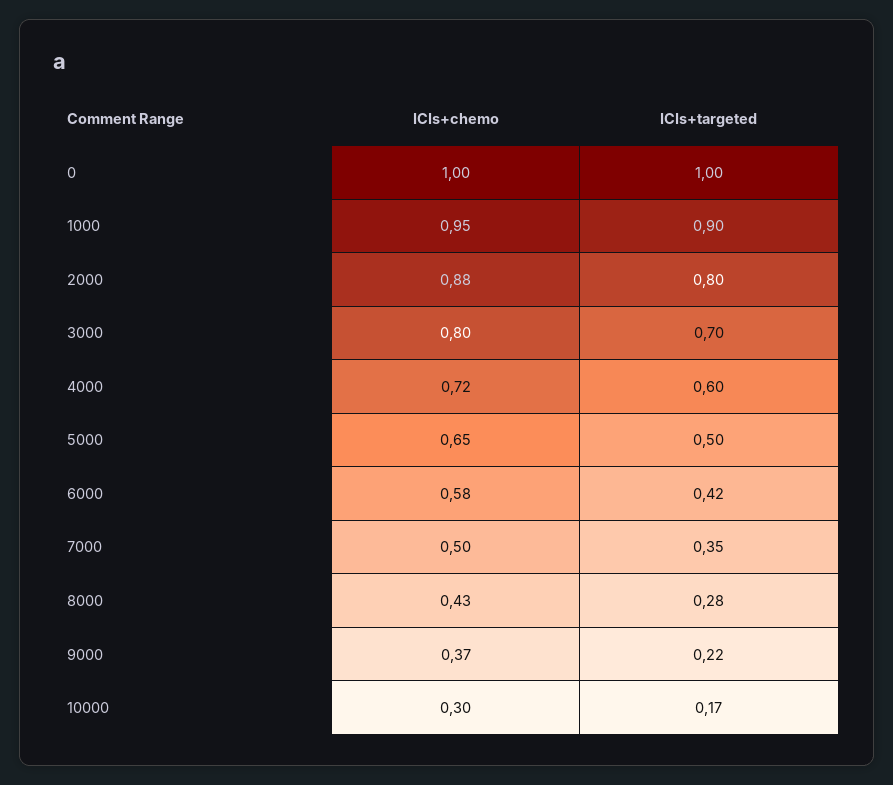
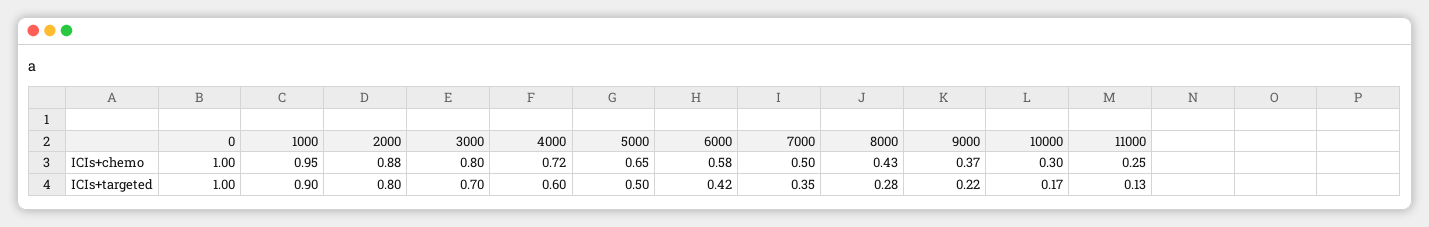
  {
    "ICIs+chemo": {
      "0": 1,
      "1000": 0.95,
      "2000": 0.88,
      "3000": 0.8,
      "4000": 0.72,
      "5000": 0.65,
      "6000": 0.58,
      "7000": 0.5,
      "8000": 0.43,
      "9000": 0.37,
-     "10000": 0.3
+     "10000": 0.3,
+     "11000": 0.25
    },
    "ICIs+targeted": {
      "0": 1,
      "1000": 0.9,
      "2000": 0.8,
      "3000": 0.7,
      "4000": 0.6,
      "5000": 0.5,
      "6000": 0.42,
      "7000": 0.35,
      "8000": 0.28,
      "9000": 0.22,
-     "10000": 0.17
+     "10000": 0.17,
+     "11000": 0.13
    }
  }

